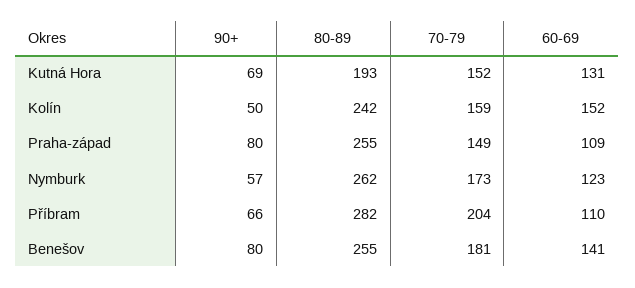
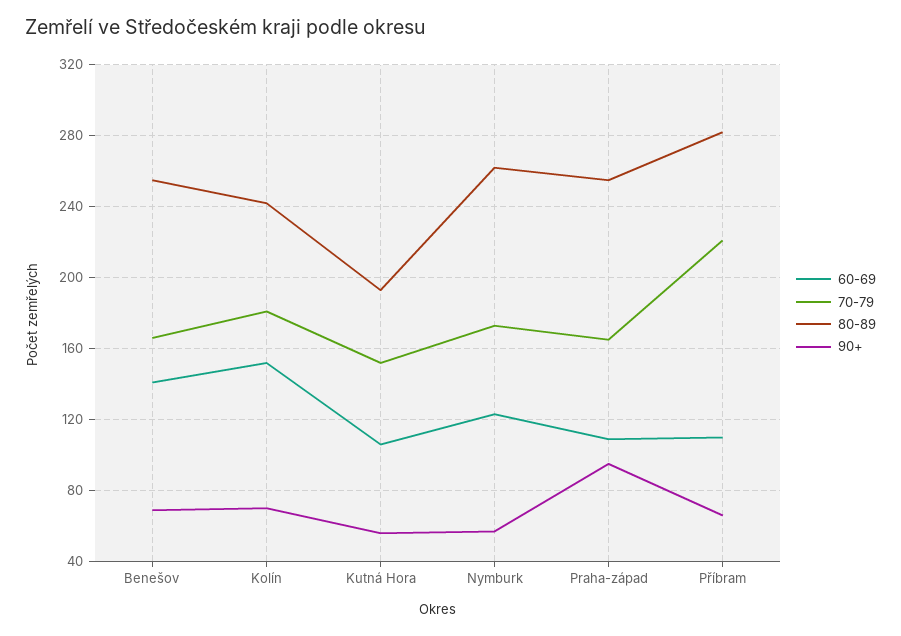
  {
    "90+": {
-     "Kutná Hora": 69,
+     "Kutná Hora": 55,
-     "Kolín": 50,
+     "Kolín": 70,
-     "Praha-západ": 80,
+     "Praha-západ": 95,
      "Nymburk": 57,
      "Příbram": 66,
-     "Benešov": 80
+     "Benešov": 70
    },
    "80-89": {
      "Kutná Hora": 193,
      "Kolín": 242,
      "Praha-západ": 255,
      "Nymburk": 262,
      "Příbram": 282,
      "Benešov": 255
    },
    "70-79": {
      "Kutná Hora": 152,
-     "Kolín": 159,
+     "Kolín": 180,
-     "Praha-západ": 149,
+     "Praha-západ": 165,
      "Nymburk": 173,
-     "Příbram": 204,
+     "Příbram": 220,
-     "Benešov": 181
+     "Benešov": 165
    },
    "60-69": {
-     "Kutná Hora": 131,
+     "Kutná Hora": 105,
      "Kolín": 152,
      "Praha-západ": 109,
      "Nymburk": 123,
      "Příbram": 110,
      "Benešov": 141
    }
  }

